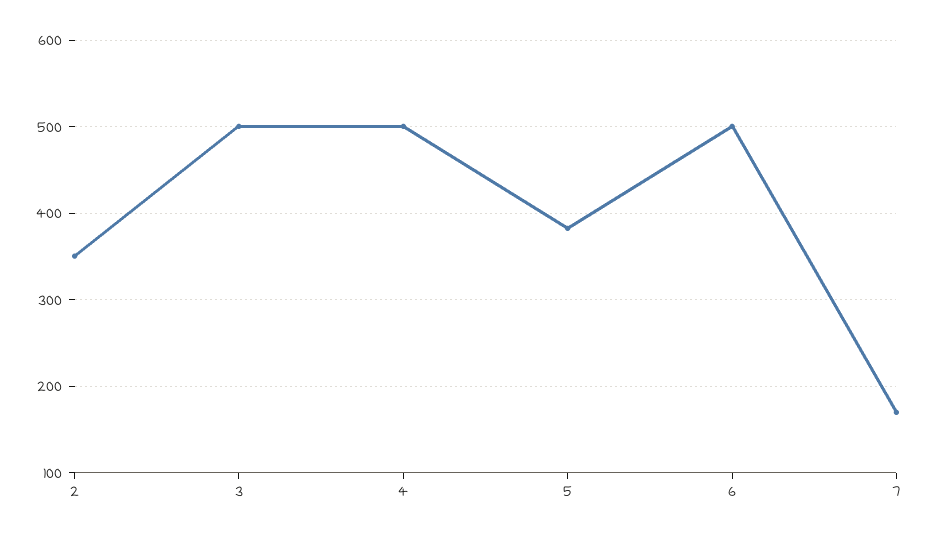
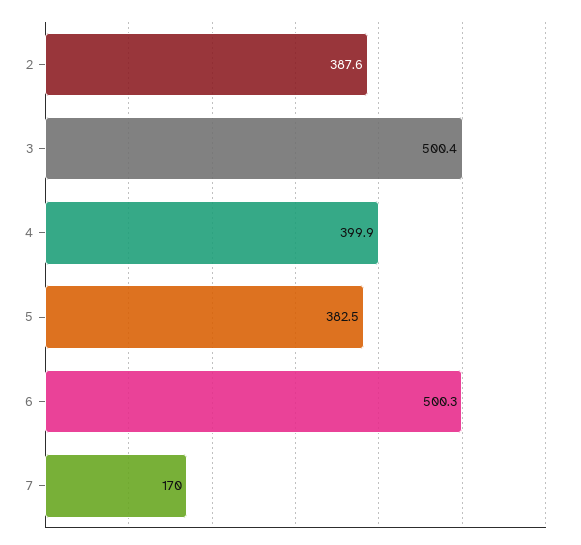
  {
-   "2": 350,
+   "2": 387.6,
    "3": 500.4,
-   "4": 500,
+   "4": 399.9,
    "5": 382.5,
    "6": 500.3,
    "7": 170
  }

